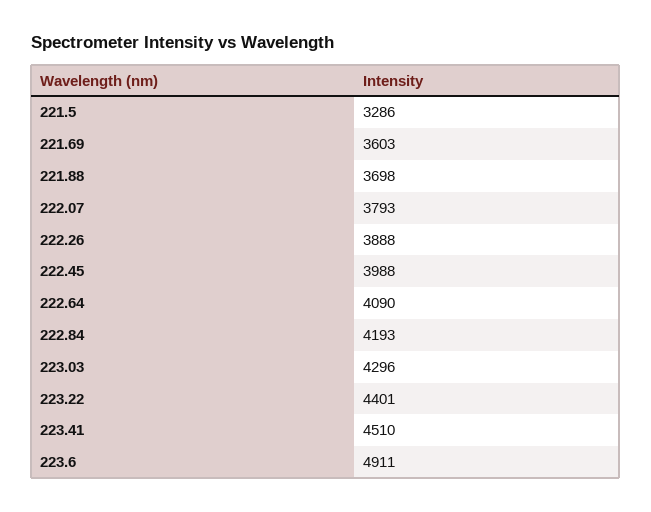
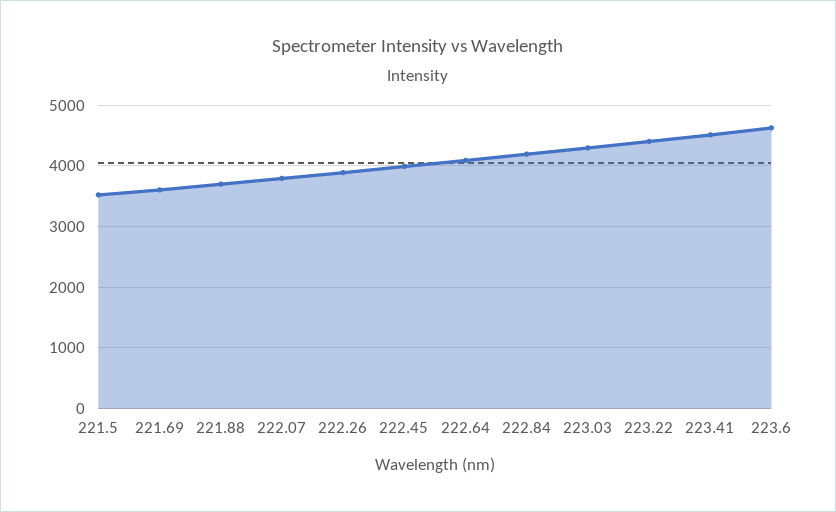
  {
-   "221.5": 3286,
+   "221.5": 3500,
    "221.69": 3603,
    "221.88": 3698,
    "222.07": 3793,
    "222.26": 3888,
    "222.45": 3988,
    "222.64": 4090,
    "222.84": 4193,
    "223.03": 4296,
    "223.22": 4401,
    "223.41": 4510,
-   "223.6": 4911
+   "223.6": 4600
  }

